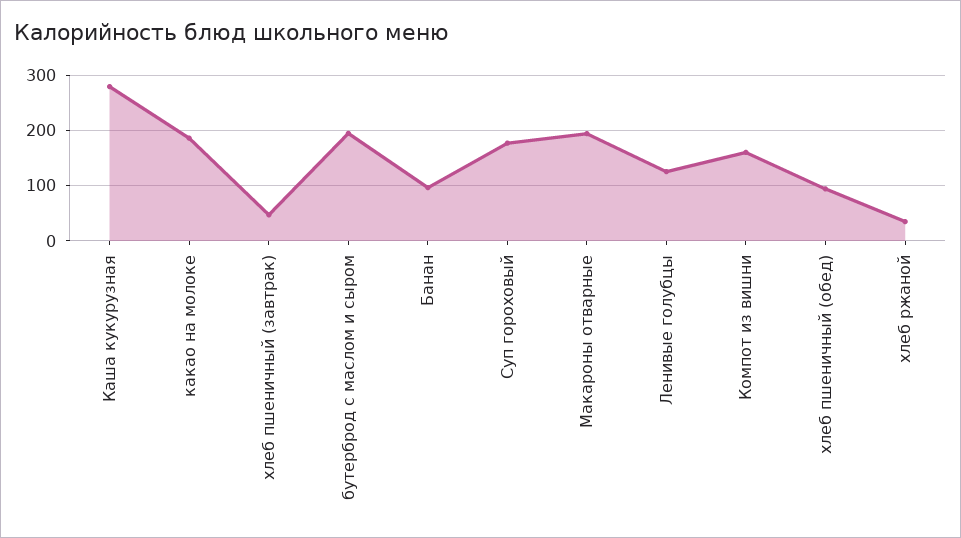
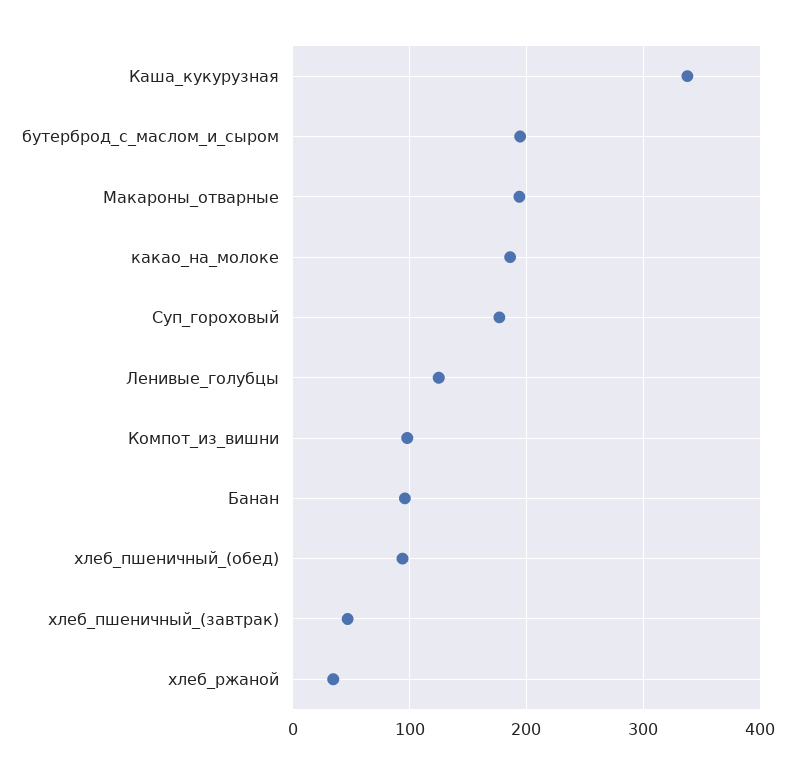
  {
-   "Каша кукурузная": 280,
+   "Каша кукурузная": 340,
    "какао на молоке": 190,
    "хлеб пшеничный (завтрак)": 50,
    "бутерброд с маслом и сыром": 190,
    "Банан": 100,
    "Суп гороховый": 180,
    "Макароны отварные": 190,
    "Ленивые голубцы": 130,
-   "Компот из вишни": 160,
+   "Компот из вишни": 100,
    "хлеб пшеничный (обед)": 90,
    "хлеб ржаной": 30
  }

